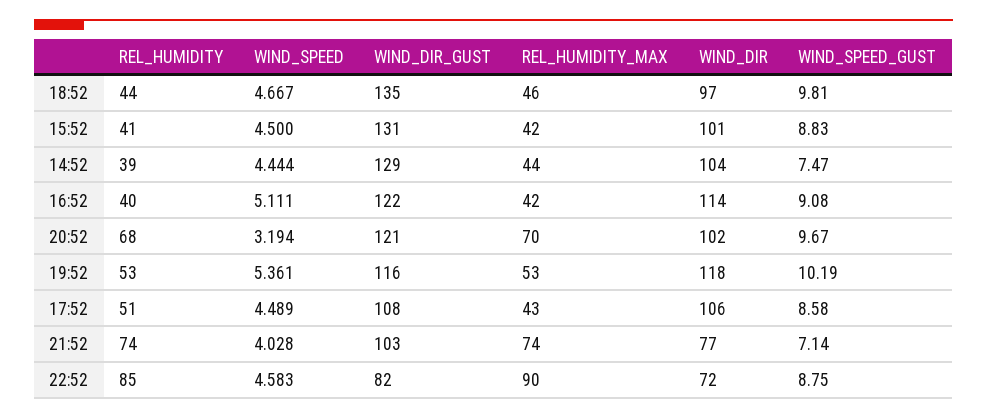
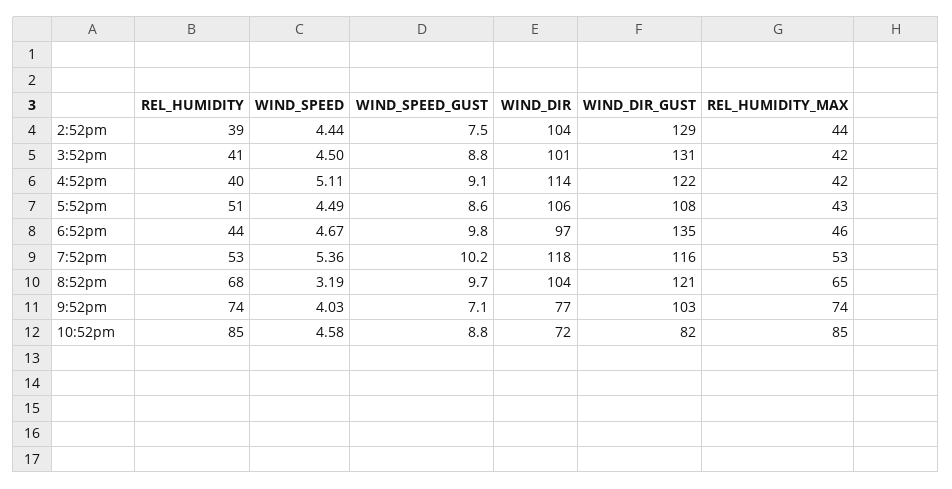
  {
    "REL_HUMIDITY": {
      "18:52": 44,
      "15:52": 41,
      "14:52": 39,
      "16:52": 40,
      "20:52": 68,
      "19:52": 53,
      "17:52": 51,
      "21:52": 74,
      "22:52": 85
    },
    "WIND_SPEED": {
      "18:52": 4.667,
      "15:52": 4.5,
      "14:52": 4.444,
      "16:52": 5.111,
      "20:52": 3.194,
      "19:52": 5.361,
      "17:52": 4.489,
      "21:52": 4.028,
      "22:52": 4.583
    },
    "WIND_DIR_GUST": {
      "18:52": 135,
      "15:52": 131,
      "14:52": 129,
      "16:52": 122,
      "20:52": 121,
      "19:52": 116,
      "17:52": 108,
      "21:52": 103,
      "22:52": 82
    },
    "REL_HUMIDITY_MAX": {
      "18:52": 46,
      "15:52": 42,
      "14:52": 44,
      "16:52": 42,
-     "20:52": 70,
+     "20:52": 65,
      "19:52": 53,
      "17:52": 43,
      "21:52": 74,
-     "22:52": 90
+     "22:52": 85
    },
    "WIND_DIR": {
      "18:52": 97,
      "15:52": 101,
      "14:52": 104,
      "16:52": 114,
-     "20:52": 102,
+     "20:52": 104,
      "19:52": 118,
      "17:52": 106,
      "21:52": 77,
      "22:52": 72
    },
    "WIND_SPEED_GUST": {
      "18:52": 9.81,
      "15:52": 8.83,
      "14:52": 7.47,
      "16:52": 9.08,
      "20:52": 9.67,
      "19:52": 10.19,
      "17:52": 8.58,
      "21:52": 7.14,
      "22:52": 8.75
    }
  }

